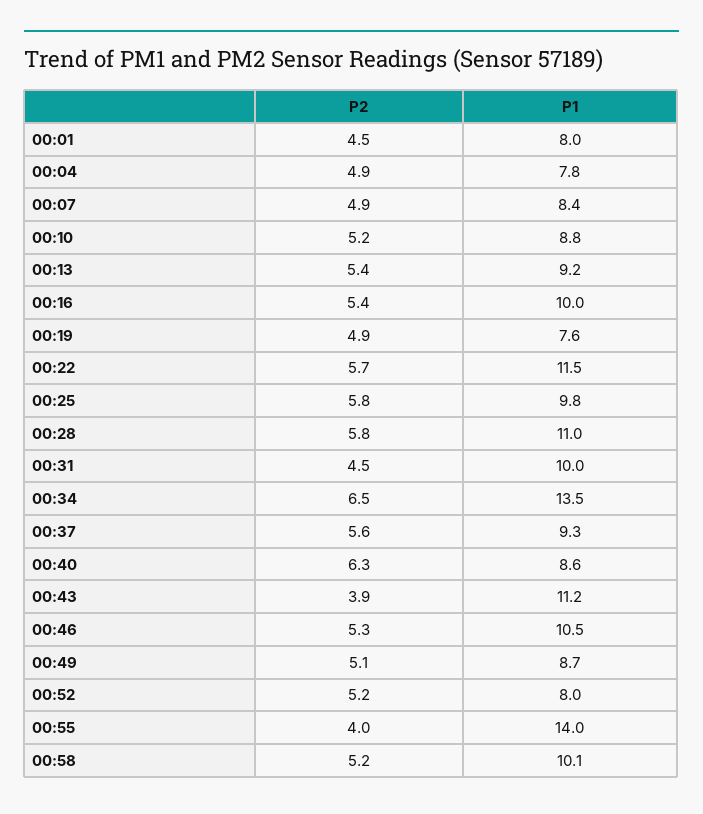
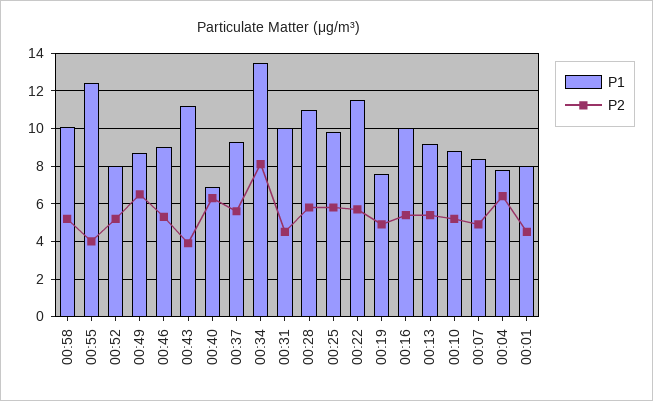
  {
    "P2": {
      "00:01": 4.5,
-     "00:04": 4.9,
+     "00:04": 6.5,
      "00:07": 4.9,
      "00:10": 5.2,
      "00:13": 5.4,
      "00:16": 5.4,
      "00:19": 4.9,
      "00:22": 5.7,
      "00:25": 5.8,
      "00:28": 5.8,
      "00:31": 4.5,
-     "00:34": 6.5,
+     "00:34": 8,
      "00:37": 5.6,
      "00:40": 6.3,
      "00:43": 3.9,
      "00:46": 5.3,
-     "00:49": 5.1,
+     "00:49": 6.5,
      "00:52": 5.2,
      "00:55": 4,
      "00:58": 5.2
    },
    "P1": {
      "00:01": 8,
      "00:04": 7.8,
      "00:07": 8.4,
      "00:10": 8.8,
      "00:13": 9.2,
      "00:16": 10,
      "00:19": 7.6,
      "00:22": 11.5,
      "00:25": 9.8,
      "00:28": 11,
      "00:31": 10,
      "00:34": 13.5,
      "00:37": 9.3,
-     "00:40": 8.6,
+     "00:40": 7,
      "00:43": 11.2,
-     "00:46": 10.5,
+     "00:46": 9,
      "00:49": 8.7,
      "00:52": 8,
-     "00:55": 14,
+     "00:55": 12.5,
      "00:58": 10.1
    }
  }

